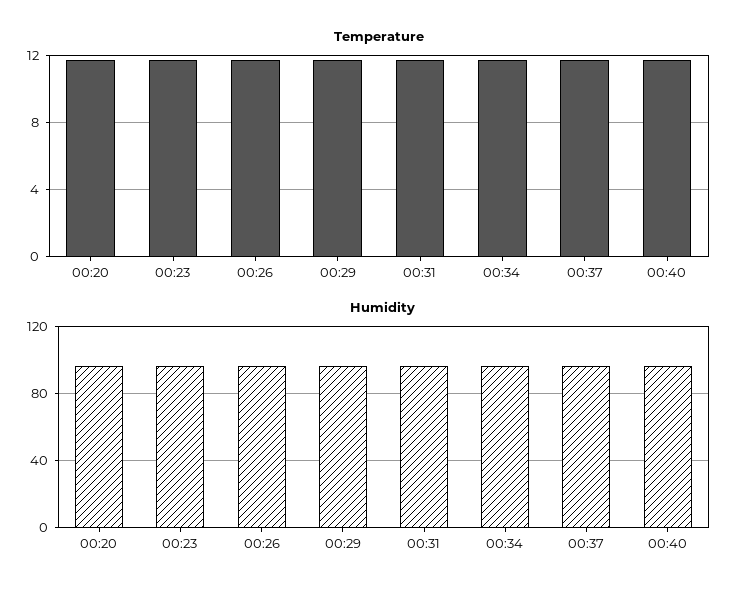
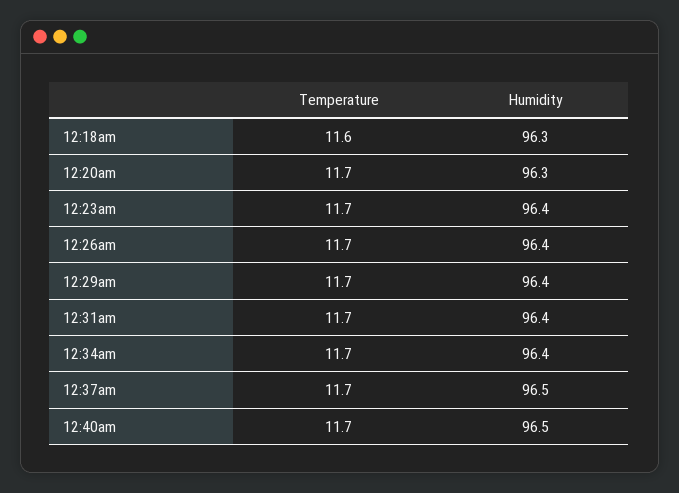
  {
    "Temperature": {
      "00:20": 11.7,
      "00:23": 11.7,
      "00:26": 11.7,
      "00:29": 11.7,
      "00:31": 11.7,
      "00:34": 11.7,
      "00:37": 11.7,
-     "00:40": 11.7
+     "00:40": 11.7,
+     "12:18am": 11.6
    },
    "Humidity": {
      "00:20": 96.3,
      "00:23": 96.4,
      "00:26": 96.4,
      "00:29": 96.4,
      "00:31": 96.4,
      "00:34": 96.4,
      "00:37": 96.5,
-     "00:40": 96.5
+     "00:40": 96.5,
+     "12:18am": 96.3
    }
  }

